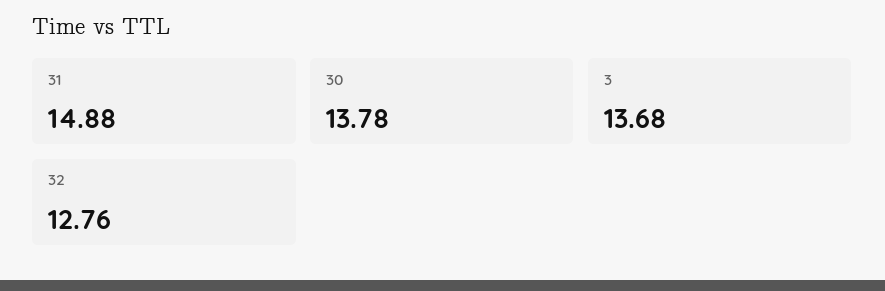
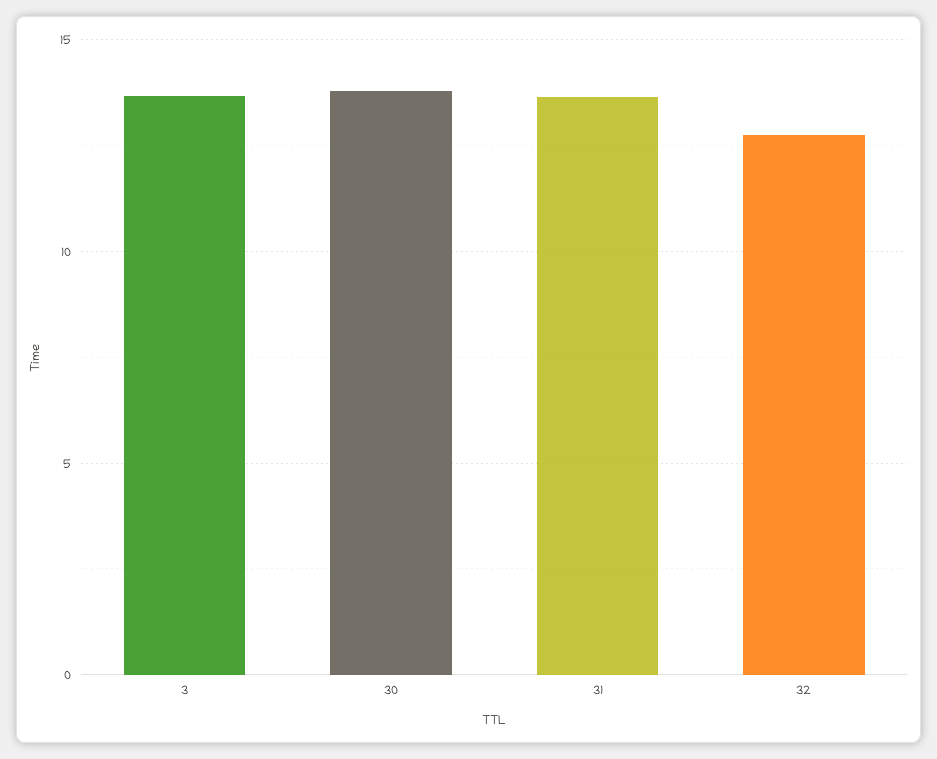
  {
-   "31": 14.88,
+   "31": 13.5,
    "30": 13.78,
    "3": 13.68,
    "32": 12.76
  }

